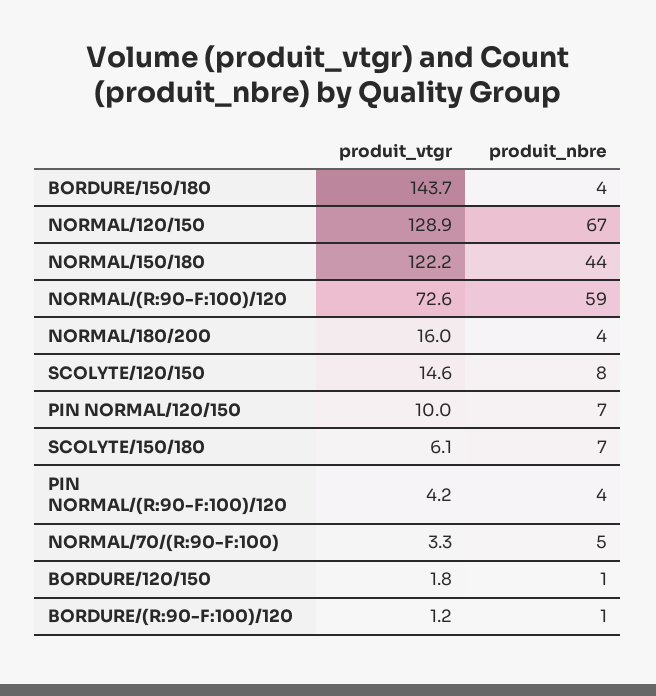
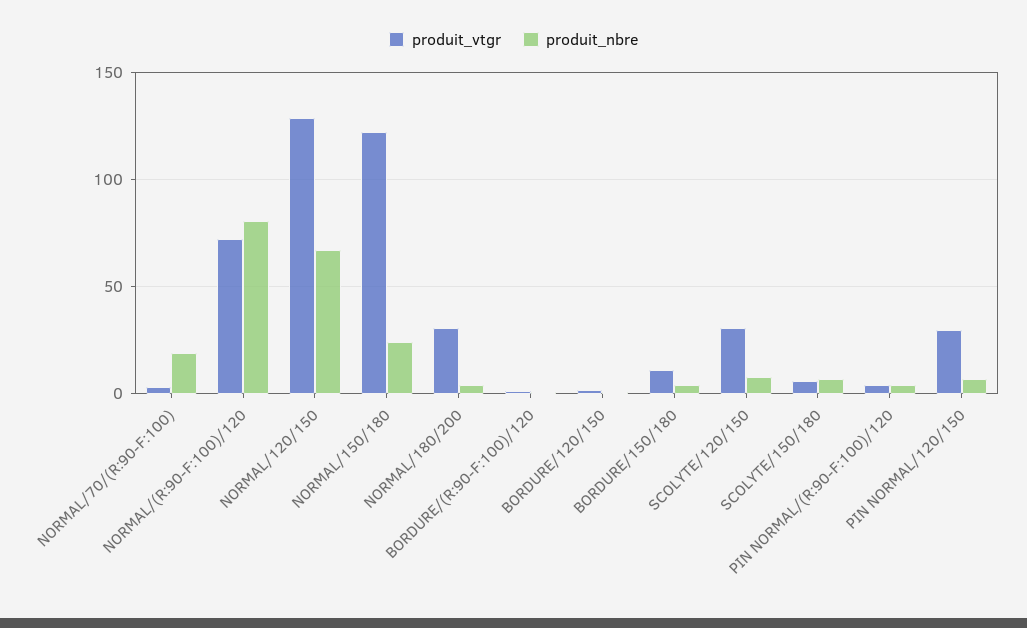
  {
    "produit_vtgr": {
-     "BORDURE/150/180": 143.7,
+     "BORDURE/150/180": 10,
      "NORMAL/120/150": 128.9,
      "NORMAL/150/180": 122.2,
      "NORMAL/(R:90-F:100)/120": 72.6,
-     "NORMAL/180/200": 16,
+     "NORMAL/180/200": 30,
-     "SCOLYTE/120/150": 14.6,
+     "SCOLYTE/120/150": 30,
-     "PIN NORMAL/120/150": 10,
+     "PIN NORMAL/120/150": 30,
      "SCOLYTE/150/180": 6.1,
      "PIN NORMAL/(R:90-F:100)/120": 4.2,
      "NORMAL/70/(R:90-F:100)": 3.3,
      "BORDURE/120/150": 1.8,
      "BORDURE/(R:90-F:100)/120": 1.2
    },
    "produit_nbre": {
      "BORDURE/150/180": 4,
      "NORMAL/120/150": 67,
-     "NORMAL/150/180": 44,
+     "NORMAL/150/180": 25,
-     "NORMAL/(R:90-F:100)/120": 59,
+     "NORMAL/(R:90-F:100)/120": 80,
      "NORMAL/180/200": 4,
      "SCOLYTE/120/150": 8,
      "PIN NORMAL/120/150": 7,
      "SCOLYTE/150/180": 7,
      "PIN NORMAL/(R:90-F:100)/120": 4,
-     "NORMAL/70/(R:90-F:100)": 5,
+     "NORMAL/70/(R:90-F:100)": 20,
      "BORDURE/120/150": 1,
      "BORDURE/(R:90-F:100)/120": 1
    }
  }

